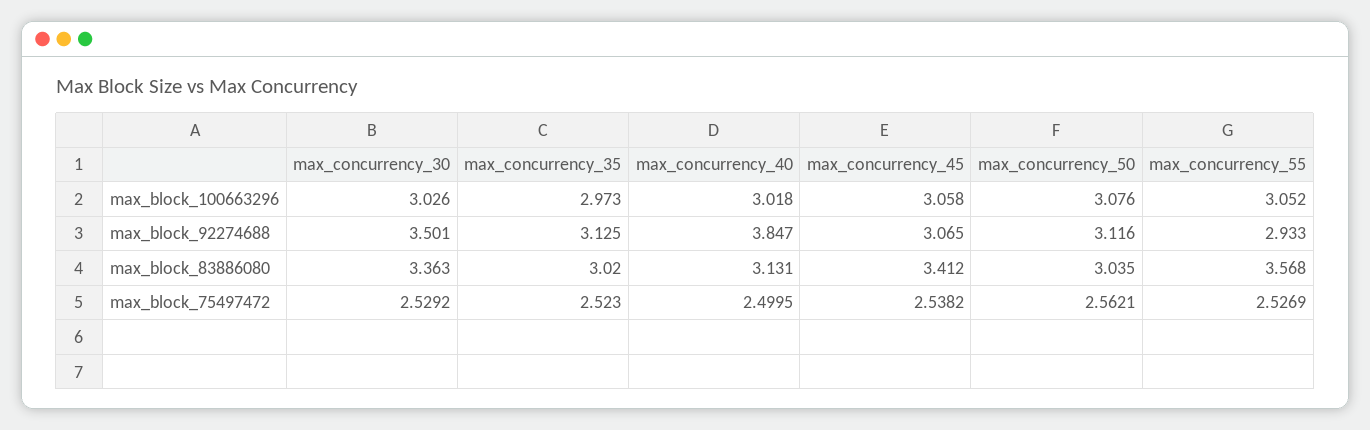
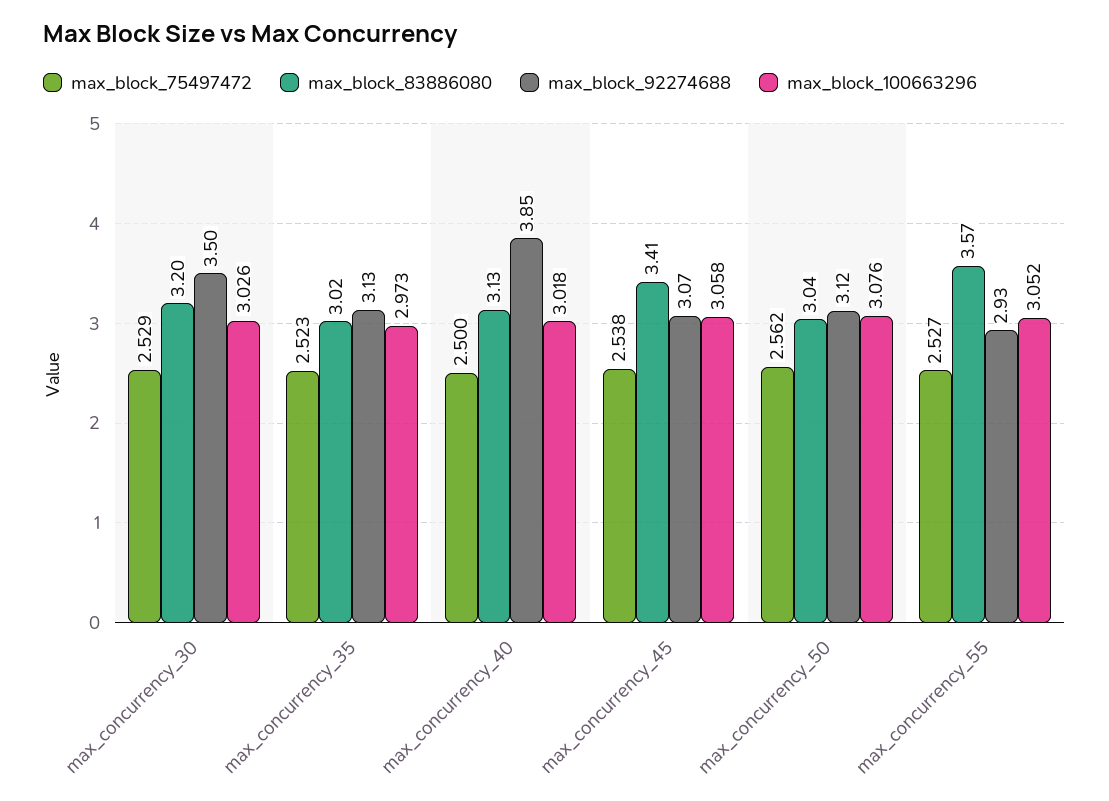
  {
    "max_block_100663296": {
      "max_concurrency_30": 3.026,
      "max_concurrency_35": 2.973,
      "max_concurrency_40": 3.018,
      "max_concurrency_45": 3.058,
      "max_concurrency_50": 3.076,
      "max_concurrency_55": 3.052
    },
    "max_block_92274688": {
      "max_concurrency_30": 3.501,
      "max_concurrency_35": 3.125,
      "max_concurrency_40": 3.847,
      "max_concurrency_45": 3.065,
      "max_concurrency_50": 3.116,
      "max_concurrency_55": 2.933
    },
    "max_block_83886080": {
-     "max_concurrency_30": 3.363,
+     "max_concurrency_30": 3.2,
      "max_concurrency_35": 3.02,
      "max_concurrency_40": 3.131,
      "max_concurrency_45": 3.412,
      "max_concurrency_50": 3.035,
      "max_concurrency_55": 3.568
    },
    "max_block_75497472": {
      "max_concurrency_30": 2.5292,
      "max_concurrency_35": 2.523,
      "max_concurrency_40": 2.4995,
      "max_concurrency_45": 2.5382,
      "max_concurrency_50": 2.5621,
      "max_concurrency_55": 2.5269
    }
  }

